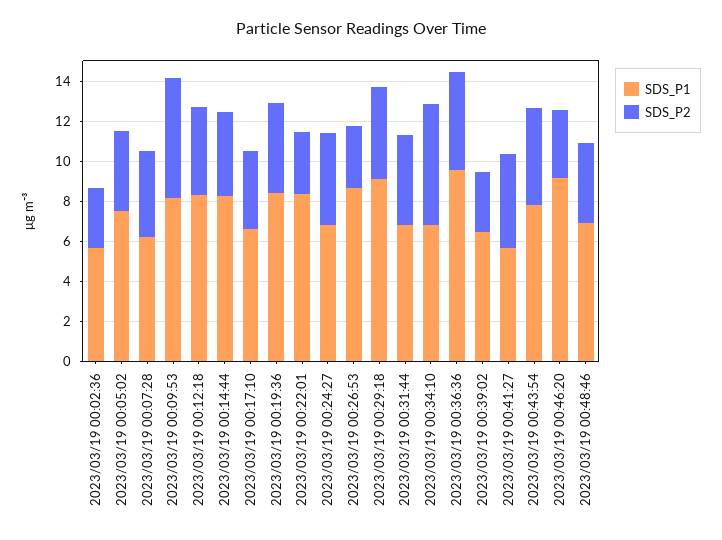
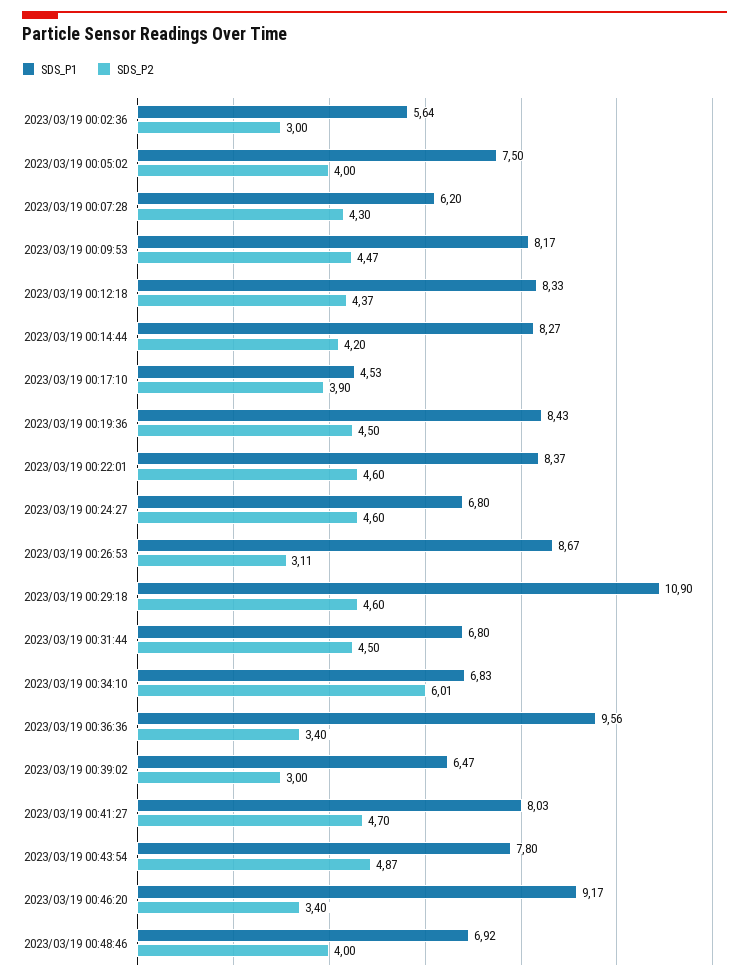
  {
    "SDS_P1": {
      "2023/03/19 00:02:36": 5.64,
      "2023/03/19 00:05:02": 7.5,
      "2023/03/19 00:07:28": 6.2,
      "2023/03/19 00:09:53": 8.17,
      "2023/03/19 00:12:18": 8.33,
      "2023/03/19 00:14:44": 8.27,
-     "2023/03/19 00:17:10": 6.5,
+     "2023/03/19 00:17:10": 4.53,
      "2023/03/19 00:19:36": 8.43,
      "2023/03/19 00:22:01": 8.37,
      "2023/03/19 00:24:27": 6.8,
      "2023/03/19 00:26:53": 8.67,
-     "2023/03/19 00:29:18": 9,
+     "2023/03/19 00:29:18": 10.9,
      "2023/03/19 00:31:44": 6.8,
      "2023/03/19 00:34:10": 6.83,
      "2023/03/19 00:36:36": 9.56,
      "2023/03/19 00:39:02": 6.47,
-     "2023/03/19 00:41:27": 5.5,
+     "2023/03/19 00:41:27": 8.03,
      "2023/03/19 00:43:54": 7.8,
      "2023/03/19 00:46:20": 9.17,
      "2023/03/19 00:48:46": 6.92
    },
    "SDS_P2": {
      "2023/03/19 00:02:36": 3,
      "2023/03/19 00:05:02": 4,
      "2023/03/19 00:07:28": 4.3,
-     "2023/03/19 00:09:53": 6,
+     "2023/03/19 00:09:53": 4.47,
      "2023/03/19 00:12:18": 4.37,
      "2023/03/19 00:14:44": 4.2,
      "2023/03/19 00:17:10": 3.9,
      "2023/03/19 00:19:36": 4.5,
-     "2023/03/19 00:22:01": 3,
+     "2023/03/19 00:22:01": 4.6,
      "2023/03/19 00:24:27": 4.6,
      "2023/03/19 00:26:53": 3.11,
      "2023/03/19 00:29:18": 4.6,
      "2023/03/19 00:31:44": 4.5,
      "2023/03/19 00:34:10": 6.01,
-     "2023/03/19 00:36:36": 5,
+     "2023/03/19 00:36:36": 3.4,
      "2023/03/19 00:39:02": 3,
      "2023/03/19 00:41:27": 4.7,
      "2023/03/19 00:43:54": 4.87,
      "2023/03/19 00:46:20": 3.4,
      "2023/03/19 00:48:46": 4
    }
  }

